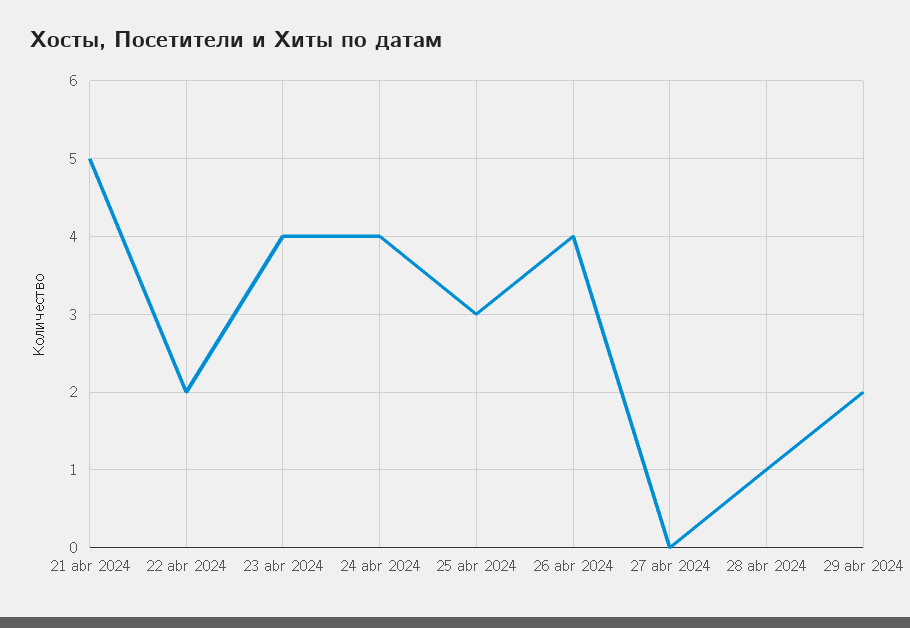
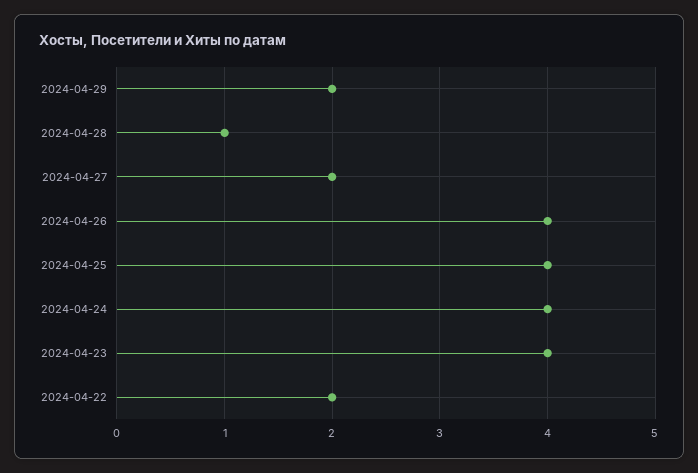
  {
-   "21 abr 2024": 5,
    "22 abr 2024": 2,
    "23 abr 2024": 4,
    "24 abr 2024": 4,
-   "25 abr 2024": 3,
+   "25 abr 2024": 4,
    "26 abr 2024": 4,
-   "27 abr 2024": 0,
+   "27 abr 2024": 2,
    "28 abr 2024": 1,
    "29 abr 2024": 2
  }

